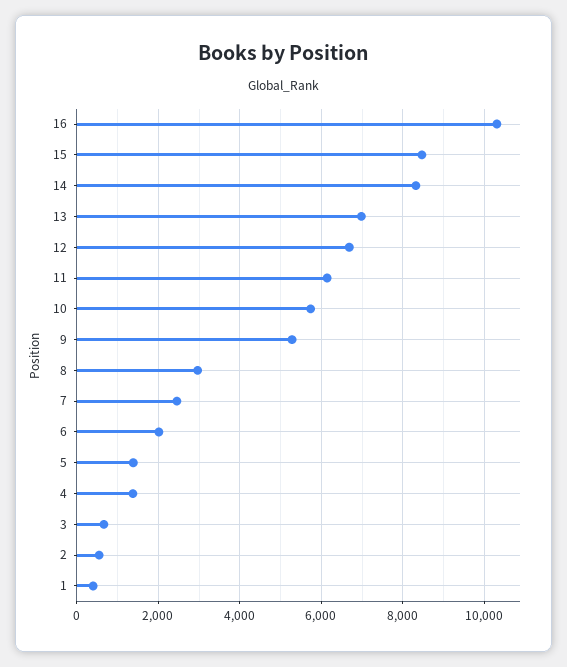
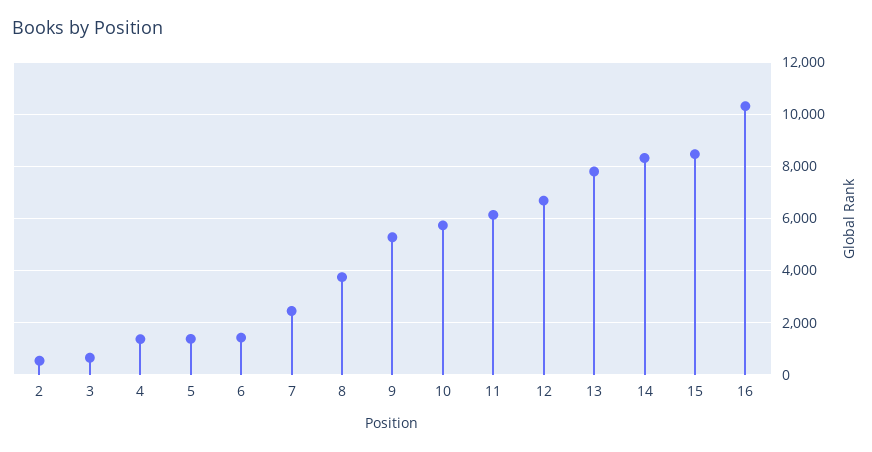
  {
    "16": 10400,
    "15": 8400,
    "14": 8400,
-   "13": 7000,
+   "13": 7750,
    "12": 6600,
    "11": 6200,
    "10": 5800,
    "9": 5200,
-   "8": 3000,
+   "8": 3750,
    "7": 2400,
-   "6": 2000,
+   "6": 1500,
    "5": 1400,
    "4": 1400,
    "3": 600,
-   "2": 600,
+   "2": 600
-   "1": 400
  }

